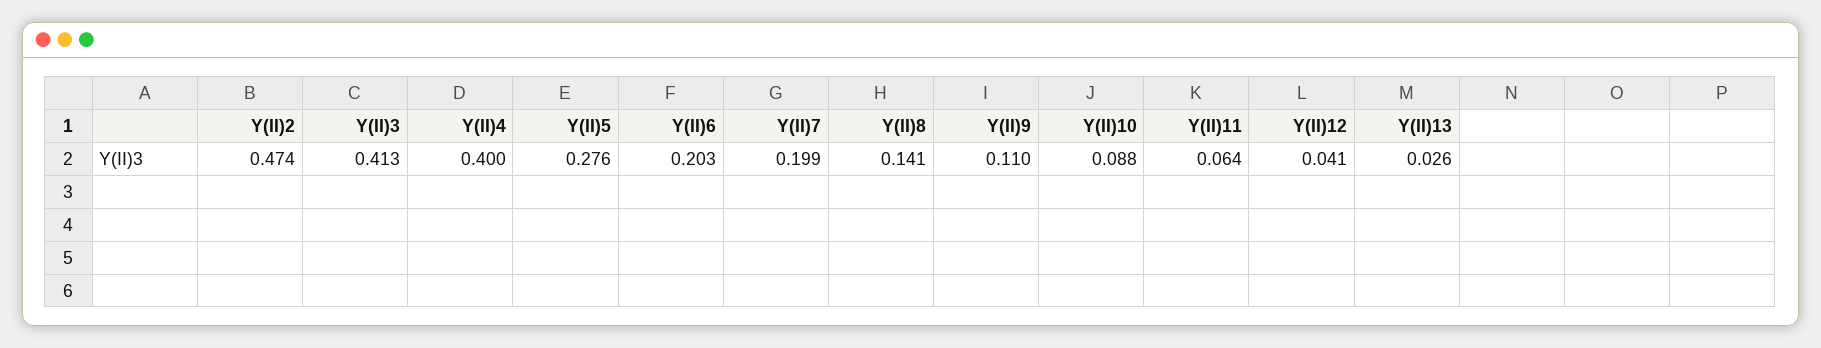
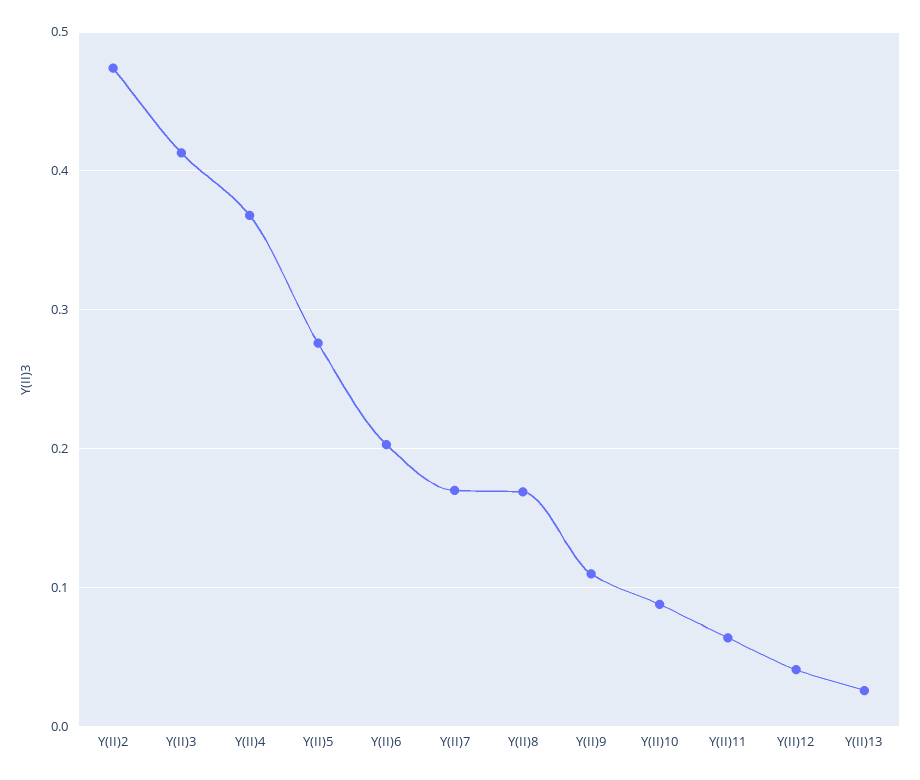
  {
    "Y(II)2": 0.474,
    "Y(II)3": 0.413,
-   "Y(II)4": 0.4,
+   "Y(II)4": 0.37,
    "Y(II)5": 0.276,
    "Y(II)6": 0.203,
-   "Y(II)7": 0.199,
+   "Y(II)7": 0.17,
-   "Y(II)8": 0.141,
+   "Y(II)8": 0.17,
    "Y(II)9": 0.11,
    "Y(II)10": 0.088,
    "Y(II)11": 0.064,
    "Y(II)12": 0.041,
    "Y(II)13": 0.026
  }

